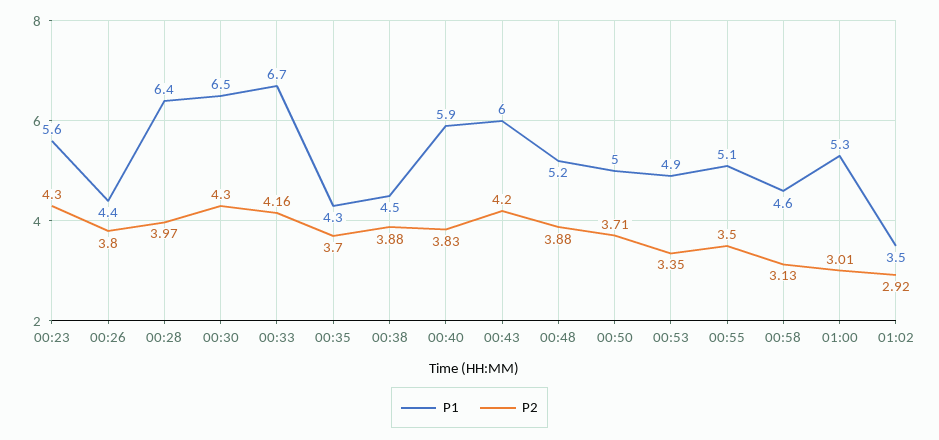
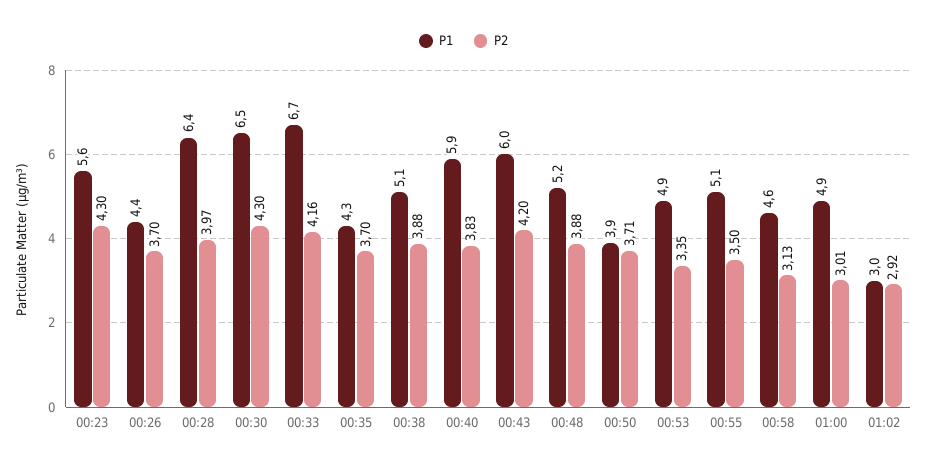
  {
    "P1": {
      "00:23": 5.6,
      "00:26": 4.4,
      "00:28": 6.4,
      "00:30": 6.5,
      "00:33": 6.7,
      "00:35": 4.3,
-     "00:38": 4.5,
+     "00:38": 5.1,
      "00:40": 5.9,
      "00:43": 6,
      "00:48": 5.2,
-     "00:50": 5,
+     "00:50": 3.9,
      "00:53": 4.9,
      "00:55": 5.1,
      "00:58": 4.6,
-     "01:00": 5.3,
+     "01:00": 4.9,
-     "01:02": 3.5
+     "01:02": 3
    },
    "P2": {
      "00:23": 4.3,
-     "00:26": 3.8,
+     "00:26": 3.7,
      "00:28": 3.97,
      "00:30": 4.3,
      "00:33": 4.16,
      "00:35": 3.7,
      "00:38": 3.88,
      "00:40": 3.83,
      "00:43": 4.2,
      "00:48": 3.88,
      "00:50": 3.71,
      "00:53": 3.35,
      "00:55": 3.5,
      "00:58": 3.13,
      "01:00": 3.01,
      "01:02": 2.92
    }
  }

